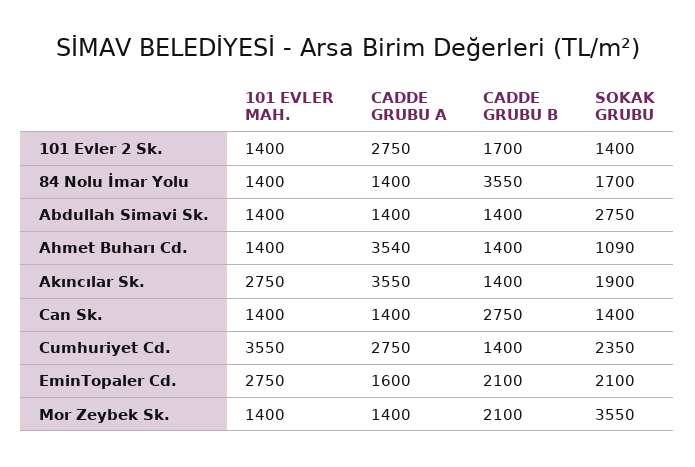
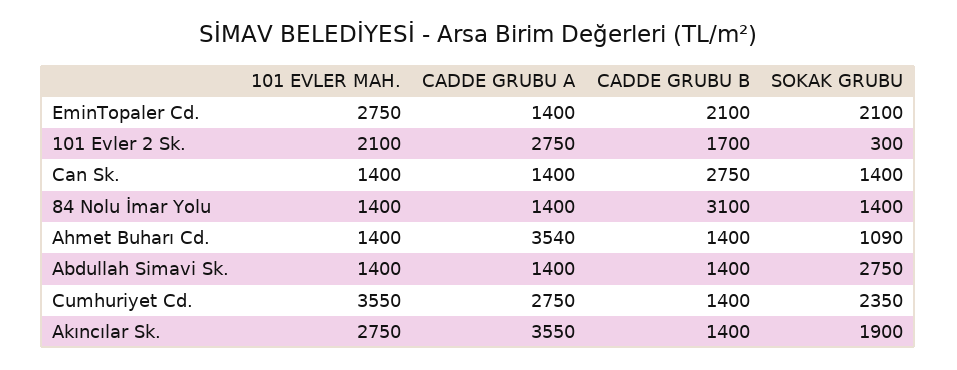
  {
    "101 EVLER MAH.": {
-     "101 Evler 2 Sk.": 1400,
+     "101 Evler 2 Sk.": 2100,
      "84 Nolu İmar Yolu": 1400,
      "Abdullah Simavi Sk.": 1400,
      "Ahmet Buharı Cd.": 1400,
      "Akıncılar Sk.": 2750,
      "Can Sk.": 1400,
      "Cumhuriyet Cd.": 3550,
-     "EminTopaler Cd.": 2750,
+     "EminTopaler Cd.": 2750
-     "Mor Zeybek Sk.": 1400
    },
    "CADDE GRUBU A": {
      "101 Evler 2 Sk.": 2750,
      "84 Nolu İmar Yolu": 1400,
      "Abdullah Simavi Sk.": 1400,
      "Ahmet Buharı Cd.": 3540,
      "Akıncılar Sk.": 3550,
      "Can Sk.": 1400,
      "Cumhuriyet Cd.": 2750,
-     "EminTopaler Cd.": 1600,
+     "EminTopaler Cd.": 1400
-     "Mor Zeybek Sk.": 1400
    },
    "CADDE GRUBU B": {
      "101 Evler 2 Sk.": 1700,
-     "84 Nolu İmar Yolu": 3550,
+     "84 Nolu İmar Yolu": 3100,
      "Abdullah Simavi Sk.": 1400,
      "Ahmet Buharı Cd.": 1400,
      "Akıncılar Sk.": 1400,
      "Can Sk.": 2750,
      "Cumhuriyet Cd.": 1400,
-     "EminTopaler Cd.": 2100,
+     "EminTopaler Cd.": 2100
-     "Mor Zeybek Sk.": 2100
    },
    "SOKAK GRUBU": {
-     "101 Evler 2 Sk.": 1400,
+     "101 Evler 2 Sk.": 300,
-     "84 Nolu İmar Yolu": 1700,
+     "84 Nolu İmar Yolu": 1400,
      "Abdullah Simavi Sk.": 2750,
      "Ahmet Buharı Cd.": 1090,
      "Akıncılar Sk.": 1900,
      "Can Sk.": 1400,
      "Cumhuriyet Cd.": 2350,
-     "EminTopaler Cd.": 2100,
+     "EminTopaler Cd.": 2100
-     "Mor Zeybek Sk.": 3550
    }
  }

